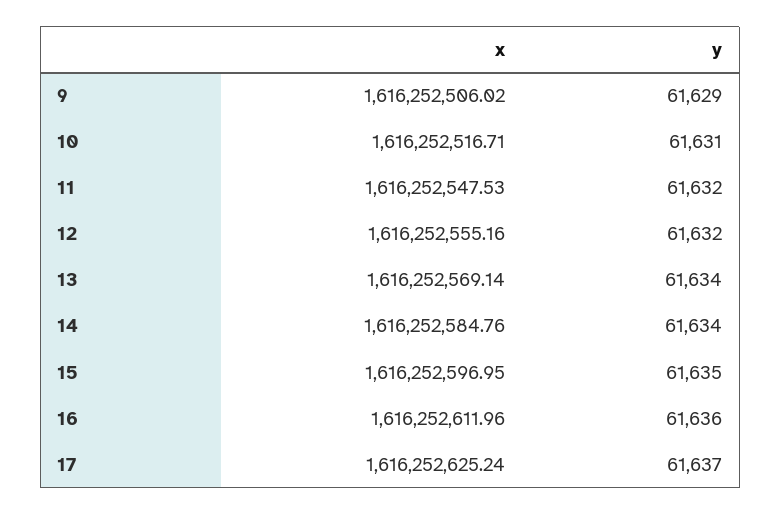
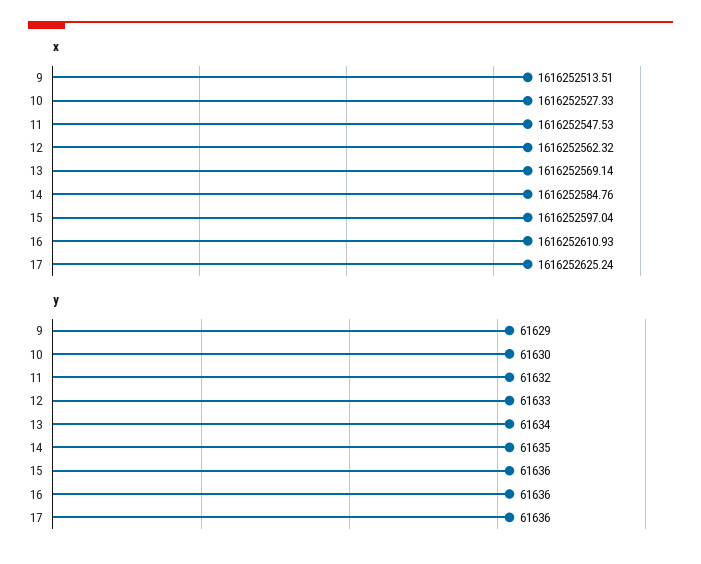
  {
    "x": {
-     "9": 1616252506.02,
+     "9": 1616252513.51,
-     "10": 1616252516.71,
+     "10": 1616252527.33,
      "11": 1616252547.53,
-     "12": 1616252555.16,
+     "12": 1616252562.32,
      "13": 1616252569.14,
      "14": 1616252584.76,
-     "15": 1616252596.95,
+     "15": 1616252597.04,
-     "16": 1616252611.96,
+     "16": 1616252610.93,
      "17": 1616252625.24
    },
    "y": {
      "9": 61629,
-     "10": 61631,
+     "10": 61630,
      "11": 61632,
-     "12": 61632,
+     "12": 61633,
      "13": 61634,
-     "14": 61634,
+     "14": 61635,
-     "15": 61635,
+     "15": 61636,
      "16": 61636,
-     "17": 61637
+     "17": 61636
    }
  }

